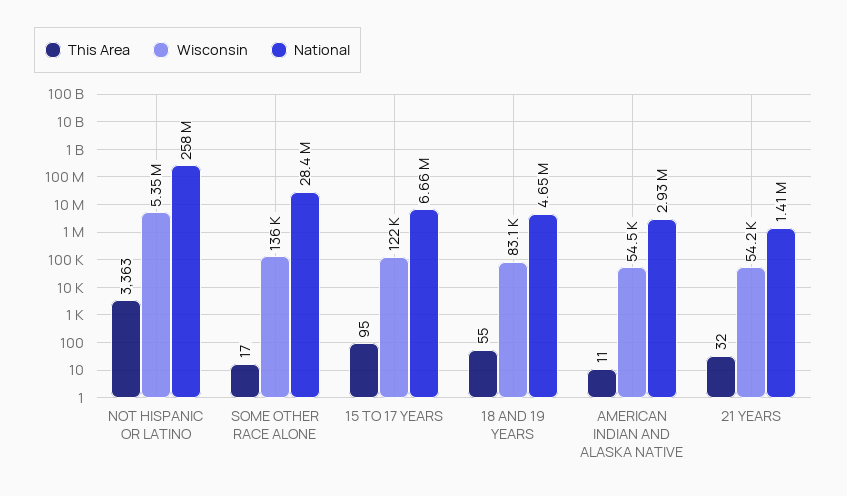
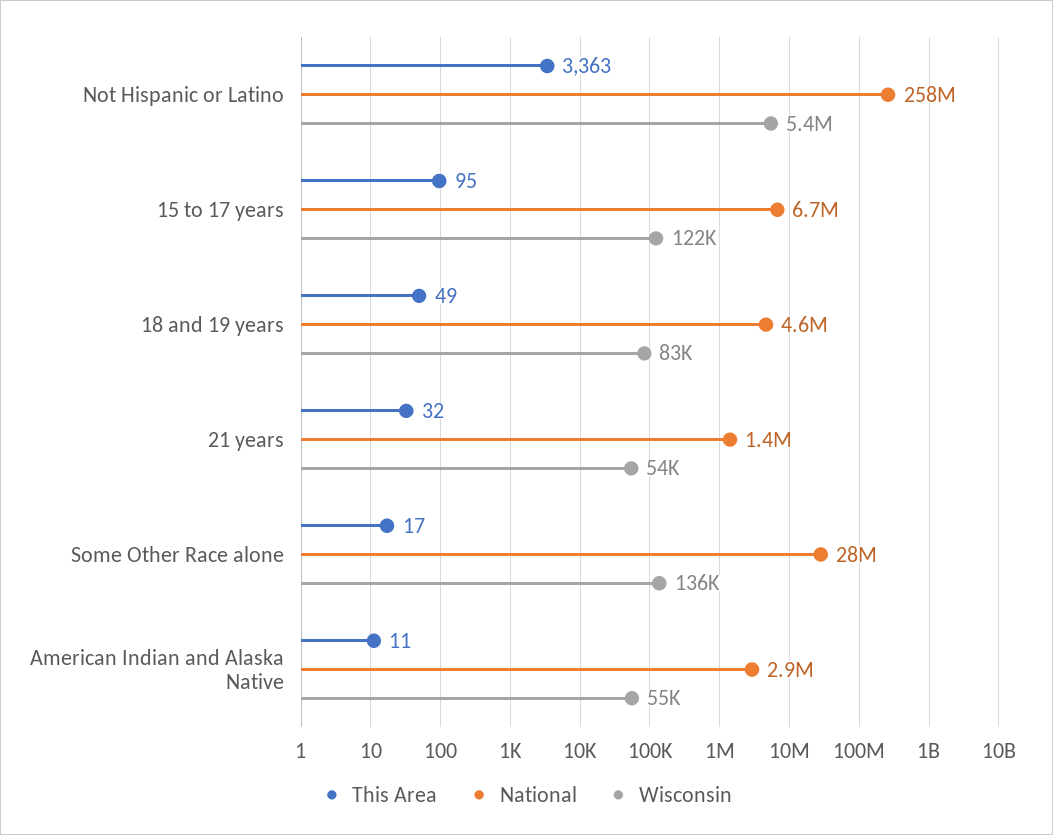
  {
    "This Area": {
      "NOT HISPANIC OR LATINO": 3363,
      "SOME OTHER RACE ALONE": 17,
      "15 TO 17 YEARS": 95,
-     "18 AND 19 YEARS": 55,
+     "18 AND 19 YEARS": 49,
      "AMERICAN INDIAN AND ALASKA NATIVE": 11,
      "21 YEARS": 32
    },
    "Wisconsin": {
      "NOT HISPANIC OR LATINO": 5350000,
      "SOME OTHER RACE ALONE": 136000,
      "15 TO 17 YEARS": 122000,
      "18 AND 19 YEARS": 83100,
      "AMERICAN INDIAN AND ALASKA NATIVE": 54500,
      "21 YEARS": 54200
    },
    "National": {
      "NOT HISPANIC OR LATINO": 258000000,
      "SOME OTHER RACE ALONE": 28400000,
      "15 TO 17 YEARS": 6660000,
      "18 AND 19 YEARS": 4650000,
      "AMERICAN INDIAN AND ALASKA NATIVE": 2930000,
      "21 YEARS": 1410000
    }
  }

